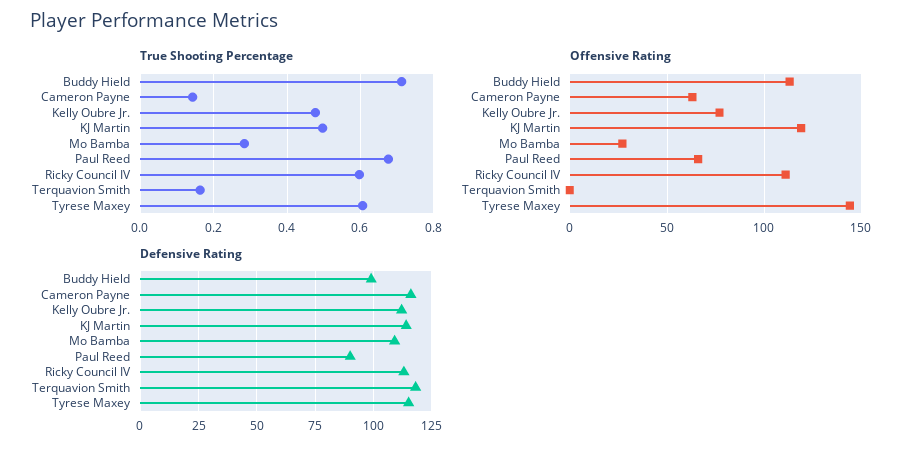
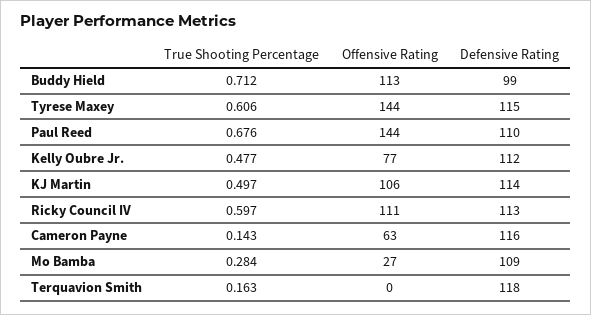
  {
    "True Shooting Percentage": {
      "Buddy Hield": 0.712,
      "Cameron Payne": 0.143,
      "Kelly Oubre Jr.": 0.477,
      "KJ Martin": 0.497,
      "Mo Bamba": 0.284,
      "Paul Reed": 0.676,
      "Ricky Council IV": 0.597,
      "Terquavion Smith": 0.163,
      "Tyrese Maxey": 0.606
    },
    "Offensive Rating": {
      "Buddy Hield": 113,
      "Cameron Payne": 63,
      "Kelly Oubre Jr.": 77,
-     "KJ Martin": 120,
+     "KJ Martin": 106,
      "Mo Bamba": 27,
-     "Paul Reed": 65,
+     "Paul Reed": 144,
      "Ricky Council IV": 111,
      "Terquavion Smith": 0,
      "Tyrese Maxey": 144
    },
    "Defensive Rating": {
      "Buddy Hield": 99,
      "Cameron Payne": 116,
      "Kelly Oubre Jr.": 112,
      "KJ Martin": 114,
      "Mo Bamba": 109,
-     "Paul Reed": 90,
+     "Paul Reed": 110,
      "Ricky Council IV": 113,
      "Terquavion Smith": 118,
      "Tyrese Maxey": 115
    }
  }

